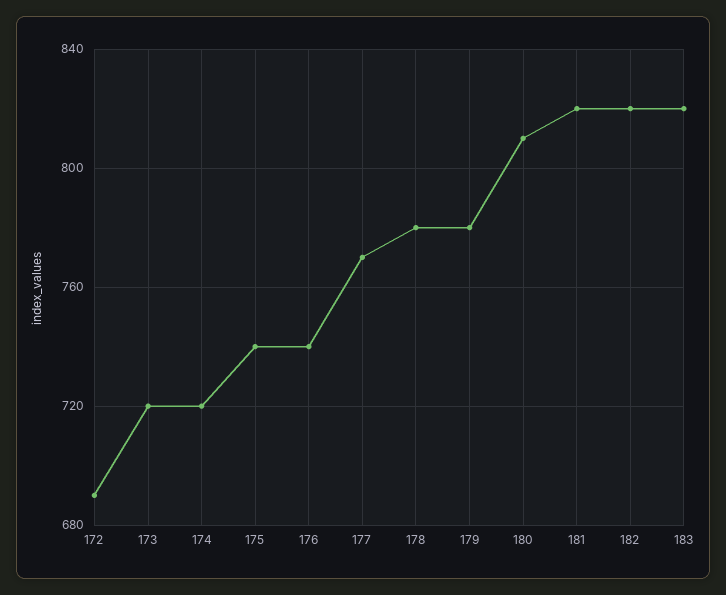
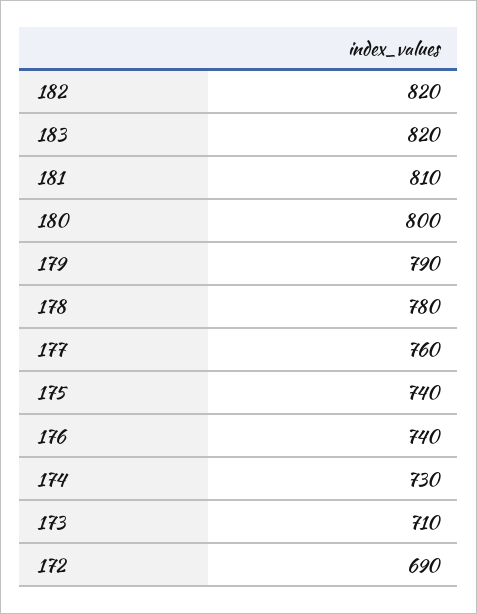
  {
    "172": 690,
-   "173": 720,
+   "173": 710,
-   "174": 720,
+   "174": 730,
    "175": 740,
    "176": 740,
-   "177": 770,
+   "177": 760,
    "178": 780,
-   "179": 780,
+   "179": 790,
-   "180": 810,
+   "180": 800,
-   "181": 820,
+   "181": 810,
    "182": 820,
    "183": 820
  }

